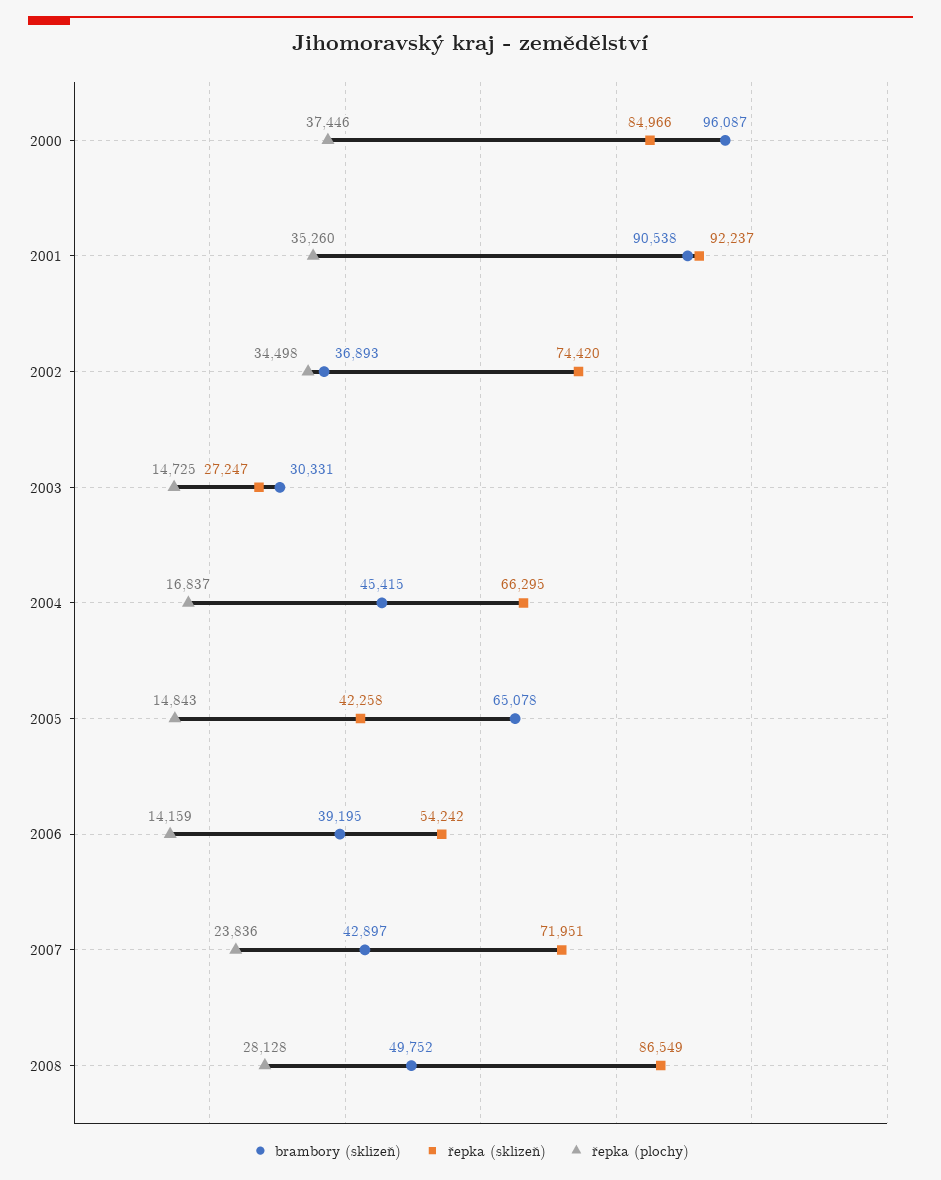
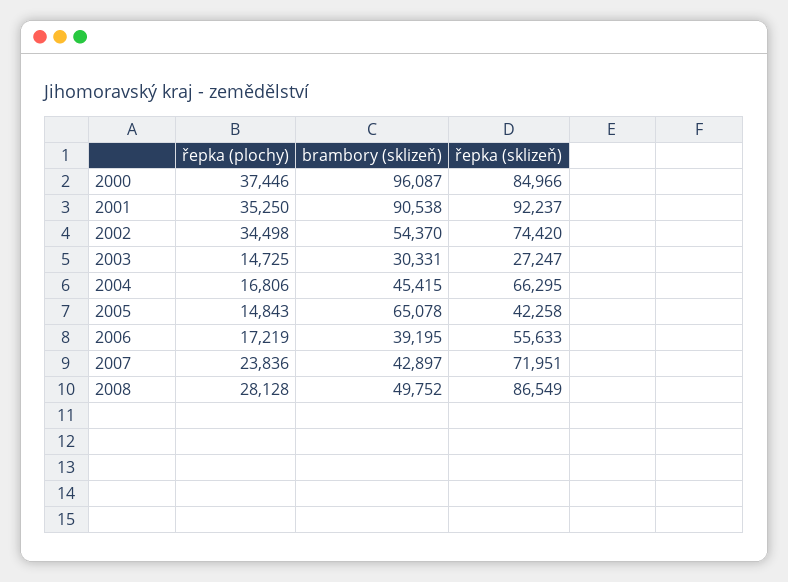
  {
    "brambory (sklizeň)": {
      "2000": 96087,
      "2001": 90538,
-     "2002": 36893,
+     "2002": 54370,
      "2003": 30331,
      "2004": 45415,
      "2005": 65078,
      "2006": 39195,
      "2007": 42897,
      "2008": 49752
    },
    "řepka (sklizeň)": {
      "2000": 84966,
      "2001": 92237,
      "2002": 74420,
      "2003": 27247,
      "2004": 66295,
      "2005": 42258,
-     "2006": 54242,
+     "2006": 55633,
      "2007": 71951,
      "2008": 86549
    },
    "řepka (plochy)": {
      "2000": 37446,
-     "2001": 35260,
+     "2001": 35250,
      "2002": 34498,
      "2003": 14725,
-     "2004": 16837,
+     "2004": 16806,
      "2005": 14843,
-     "2006": 14159,
+     "2006": 17219,
      "2007": 23836,
      "2008": 28128
    }
  }

